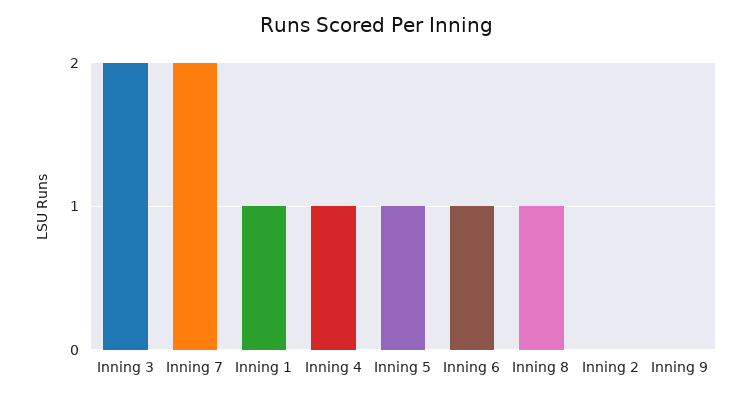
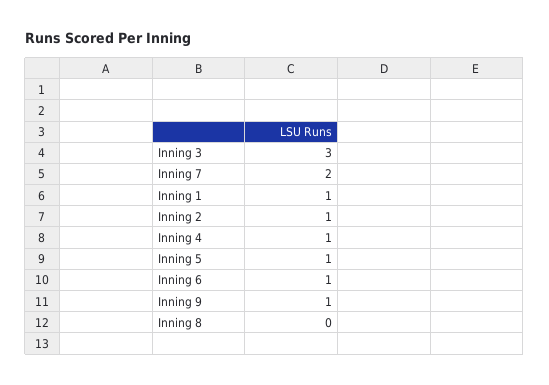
  {
-   "Inning 3": 2,
+   "Inning 3": 3,
    "Inning 7": 2,
    "Inning 1": 1,
    "Inning 4": 1,
    "Inning 5": 1,
    "Inning 6": 1,
-   "Inning 8": 1,
+   "Inning 8": 0,
-   "Inning 2": 0,
+   "Inning 2": 1,
-   "Inning 9": 0
+   "Inning 9": 1
  }

